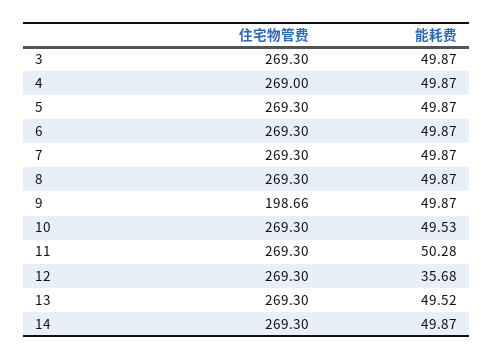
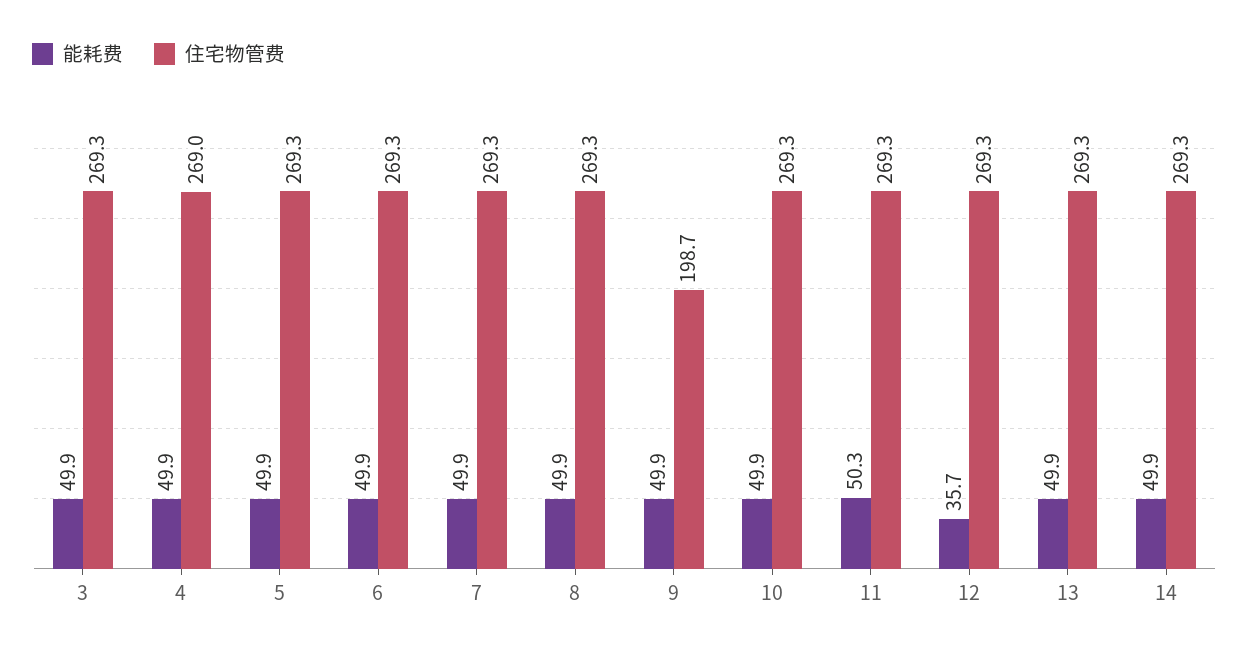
  {
    "住宅物管费": {
      "3": 269.3,
      "4": 269,
      "5": 269.3,
      "6": 269.3,
      "7": 269.3,
      "8": 269.3,
      "9": 198.66,
      "10": 269.3,
      "11": 269.3,
      "12": 269.3,
      "13": 269.3,
      "14": 269.3
    },
    "能耗费": {
      "3": 49.87,
      "4": 49.87,
      "5": 49.87,
      "6": 49.87,
      "7": 49.87,
      "8": 49.87,
      "9": 49.87,
-     "10": 49.53,
+     "10": 49.9,
      "11": 50.28,
      "12": 35.68,
-     "13": 49.52,
+     "13": 49.9,
      "14": 49.87
    }
  }

